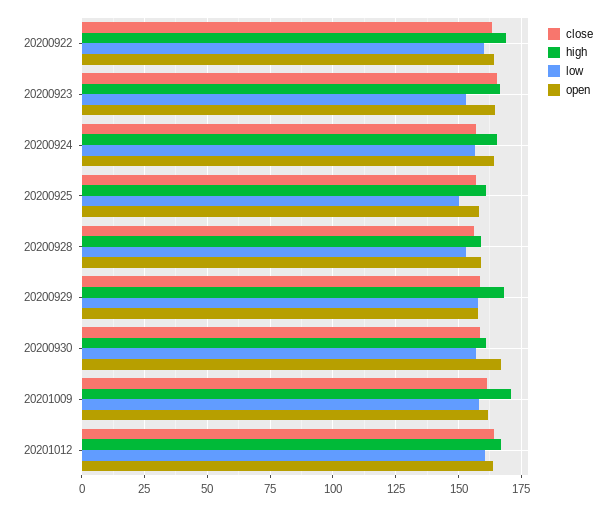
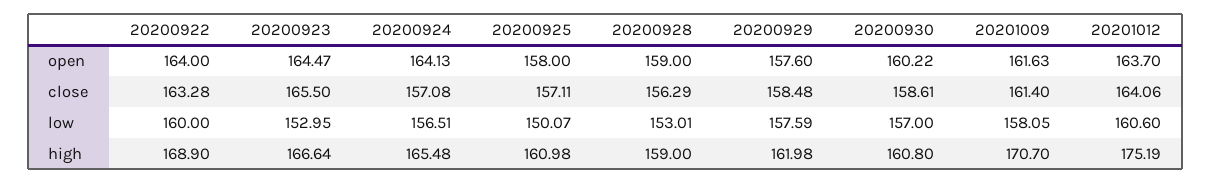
  {
    "close": {
      "20200922": 163.28,
      "20200923": 165.5,
      "20200924": 157.08,
      "20200925": 157.11,
      "20200928": 156.29,
      "20200929": 158.48,
      "20200930": 158.61,
      "20201009": 161.4,
      "20201012": 164.06
    },
    "high": {
      "20200922": 168.9,
      "20200923": 166.64,
      "20200924": 165.48,
      "20200925": 160.98,
      "20200928": 159,
-     "20200929": 167.5,
+     "20200929": 161.98,
      "20200930": 160.8,
      "20201009": 170.7,
-     "20201012": 167.5
+     "20201012": 175.19
    },
    "low": {
      "20200922": 160,
      "20200923": 152.95,
      "20200924": 156.51,
      "20200925": 150.07,
      "20200928": 153.01,
      "20200929": 157.59,
      "20200930": 157,
      "20201009": 158.05,
      "20201012": 160.6
    },
    "open": {
      "20200922": 164,
      "20200923": 164.47,
      "20200924": 164.13,
      "20200925": 158,
      "20200928": 159,
      "20200929": 157.6,
-     "20200930": 167.5,
+     "20200930": 160.22,
      "20201009": 161.63,
      "20201012": 163.7
    }
  }

